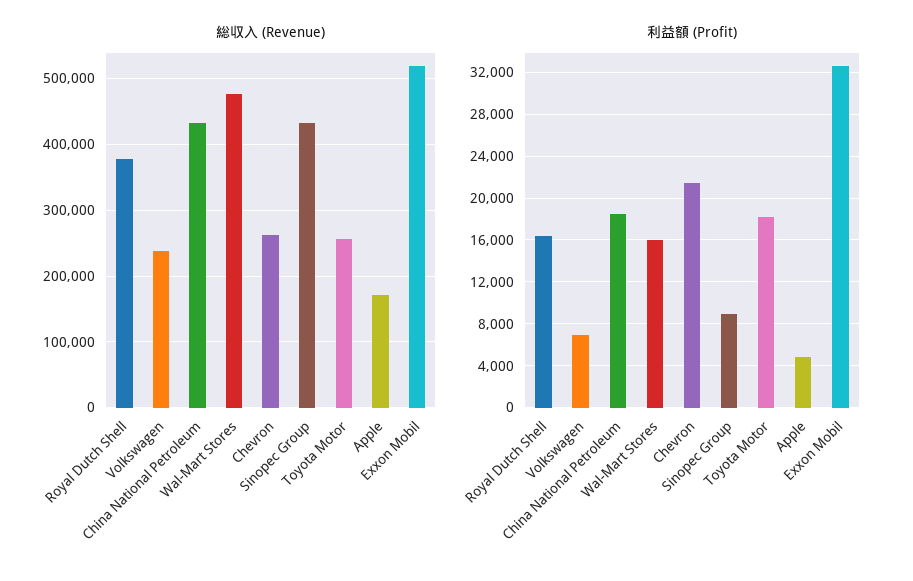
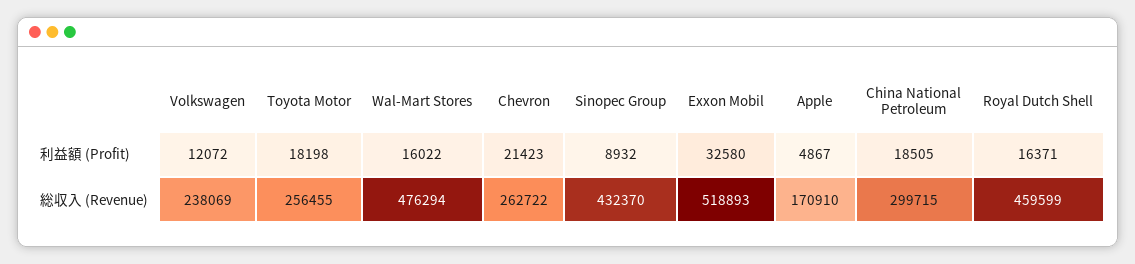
  {
    "総収入 (Revenue)": {
-     "Royal Dutch Shell": 380000,
+     "Royal Dutch Shell": 459599,
      "Volkswagen": 238069,
-     "China National Petroleum": 430000,
+     "China National Petroleum": 299715,
      "Wal-Mart Stores": 476294,
      "Chevron": 262722,
      "Sinopec Group": 432370,
      "Toyota Motor": 256455,
      "Apple": 170910,
      "Exxon Mobil": 518893
    },
    "利益額 (Profit)": {
      "Royal Dutch Shell": 16371,
-     "Volkswagen": 7000,
+     "Volkswagen": 12072,
      "China National Petroleum": 18505,
      "Wal-Mart Stores": 16022,
      "Chevron": 21423,
      "Sinopec Group": 8932,
      "Toyota Motor": 18198,
      "Apple": 4867,
      "Exxon Mobil": 32580
    }
  }

